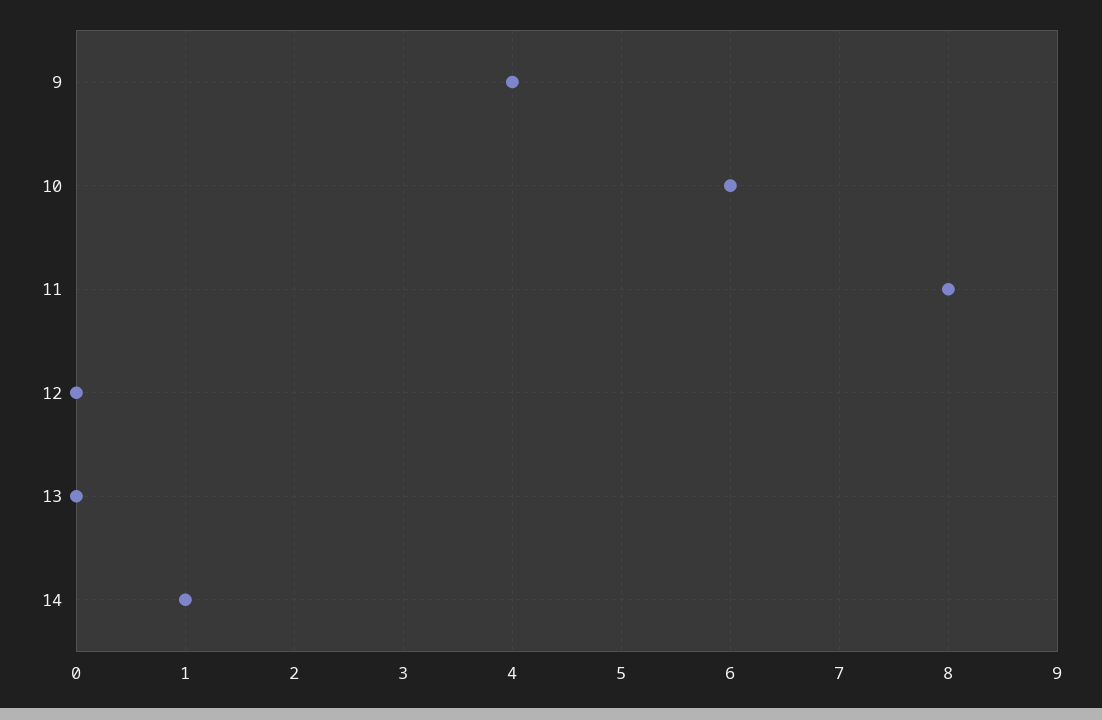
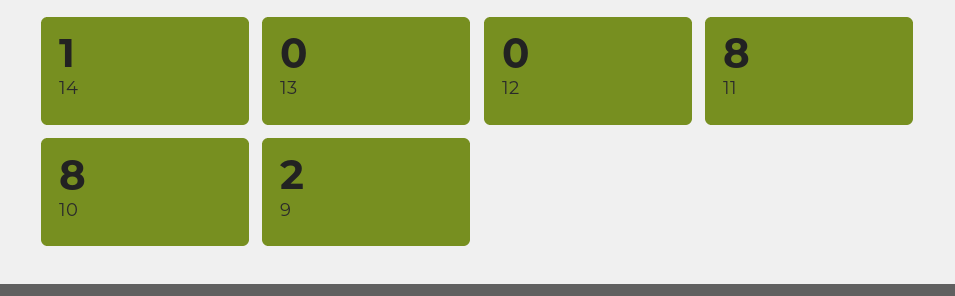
  {
-   "9": 4,
+   "9": 2,
-   "10": 6,
+   "10": 8,
    "11": 8,
    "12": 0,
    "13": 0,
    "14": 1
  }

